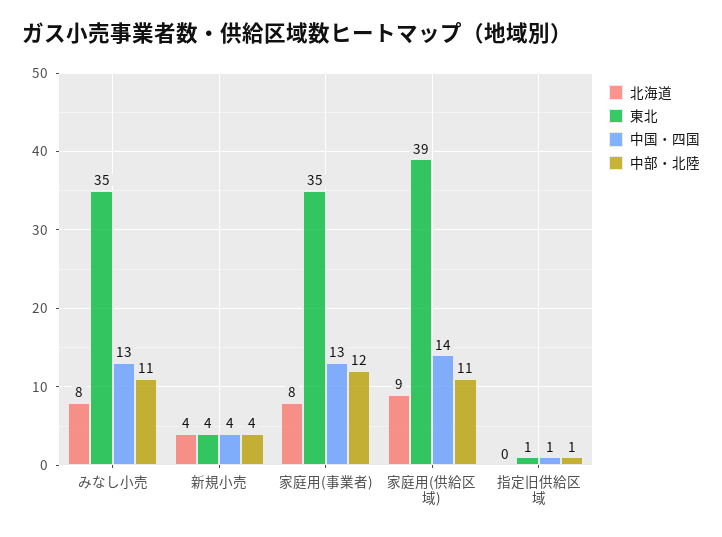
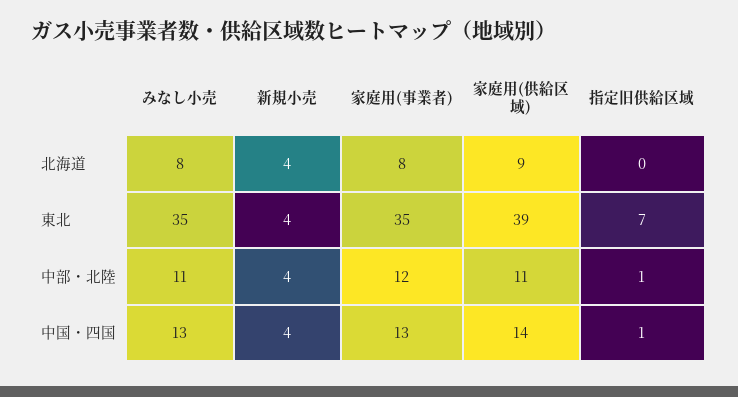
  {
    "北海道": {
      "みなし小売": 8,
      "新規小売": 4,
      "家庭用(事業者)": 8,
      "家庭用(供給区域)": 9,
      "指定旧供給区域": 0
    },
    "東北": {
      "みなし小売": 35,
      "新規小売": 4,
      "家庭用(事業者)": 35,
      "家庭用(供給区域)": 39,
-     "指定旧供給区域": 1
+     "指定旧供給区域": 7
    },
    "中国・四国": {
      "みなし小売": 13,
      "新規小売": 4,
      "家庭用(事業者)": 13,
      "家庭用(供給区域)": 14,
      "指定旧供給区域": 1
    },
    "中部・北陸": {
      "みなし小売": 11,
      "新規小売": 4,
      "家庭用(事業者)": 12,
      "家庭用(供給区域)": 11,
      "指定旧供給区域": 1
    }
  }

